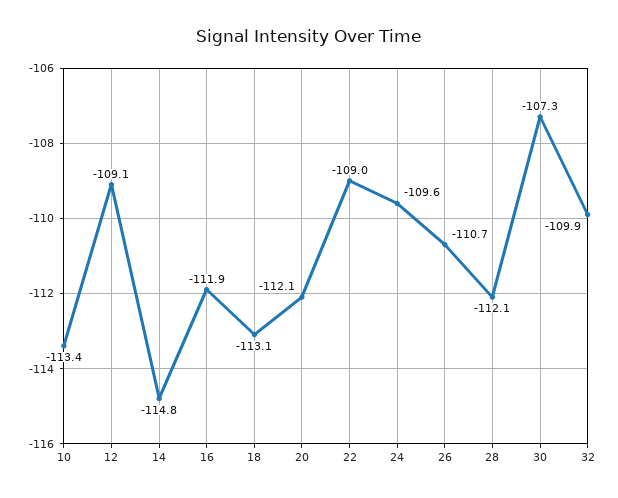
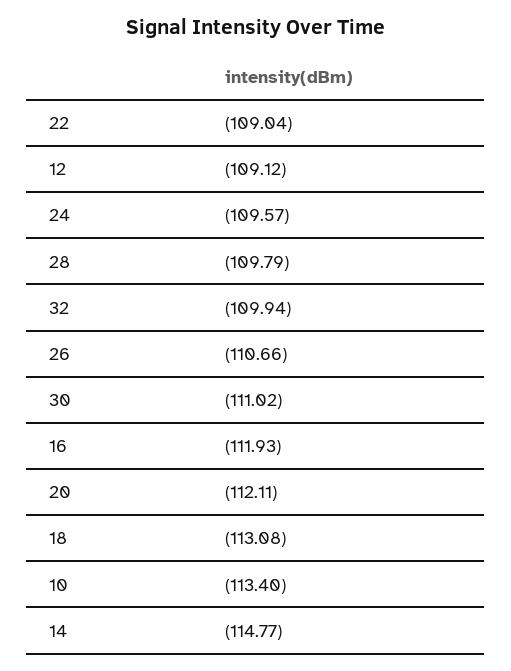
  {
    "10": -113.4,
    "12": -109.12,
    "14": -114.77,
    "16": -111.93,
    "18": -113.08,
    "20": -112.11,
    "22": -109.04,
    "24": -109.57,
    "26": -110.66,
-   "28": -112.1,
+   "28": -109.79,
-   "30": -107.3,
+   "30": -111.02,
    "32": -109.94
  }

